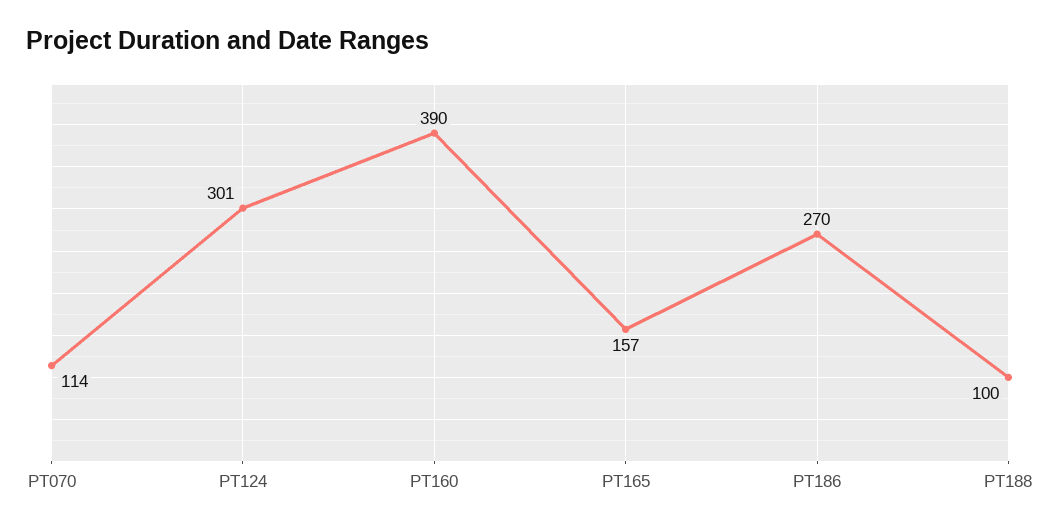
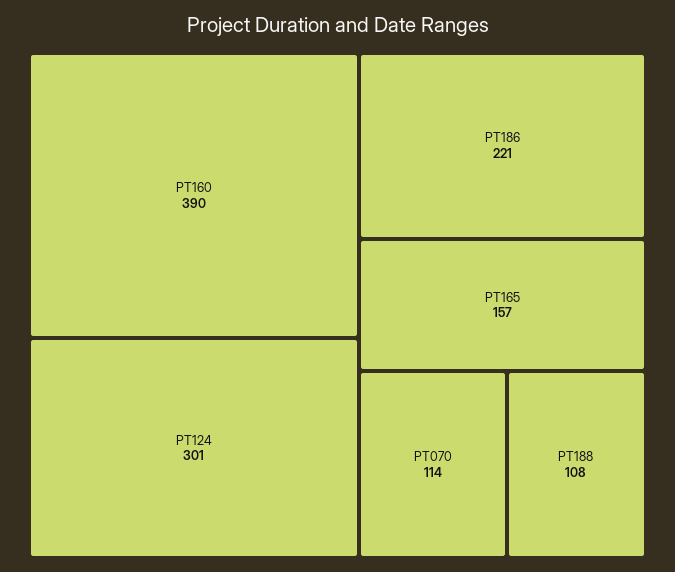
  {
    "PT070": 114,
    "PT124": 301,
    "PT160": 390,
    "PT165": 157,
-   "PT186": 270,
+   "PT186": 221,
-   "PT188": 100
+   "PT188": 108
  }

